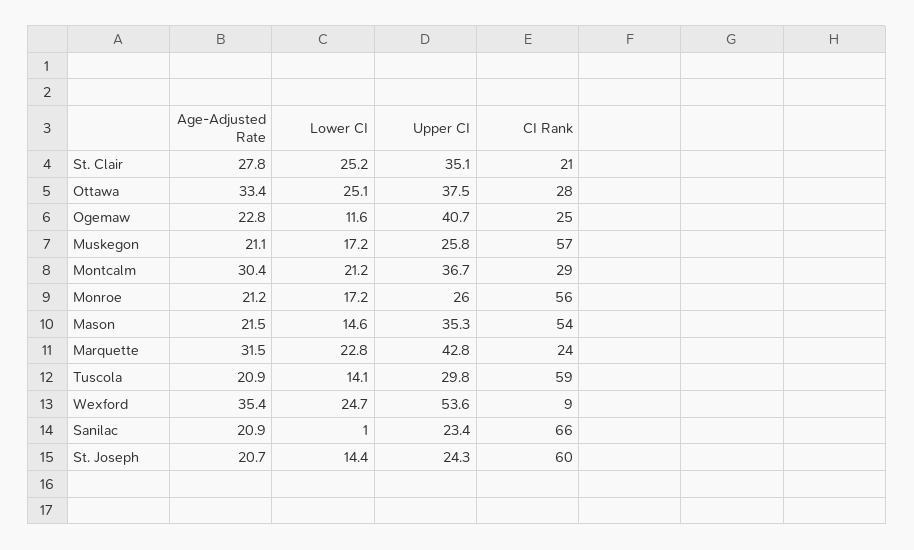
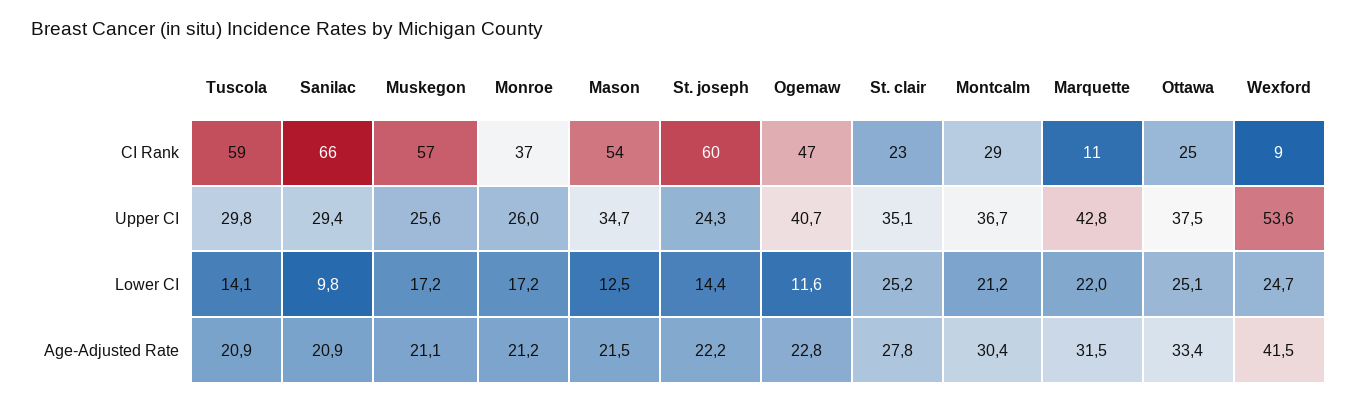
  {
    "Age-Adjusted Rate": {
      "St. Clair": 27.8,
      "Ottawa": 33.4,
      "Ogemaw": 22.8,
      "Muskegon": 21.1,
      "Montcalm": 30.4,
      "Monroe": 21.2,
      "Mason": 21.5,
      "Marquette": 31.5,
      "Tuscola": 20.9,
-     "Wexford": 35.4,
+     "Wexford": 41.5,
      "Sanilac": 20.9,
-     "St. Joseph": 20.7
+     "St. Joseph": 22.2
    },
    "Lower CI": {
      "St. Clair": 25.2,
      "Ottawa": 25.1,
      "Ogemaw": 11.6,
      "Muskegon": 17.2,
      "Montcalm": 21.2,
      "Monroe": 17.2,
-     "Mason": 14.6,
+     "Mason": 12.5,
-     "Marquette": 22.8,
+     "Marquette": 22,
      "Tuscola": 14.1,
      "Wexford": 24.7,
-     "Sanilac": 1,
+     "Sanilac": 9.8,
      "St. Joseph": 14.4
    },
    "Upper CI": {
      "St. Clair": 35.1,
      "Ottawa": 37.5,
      "Ogemaw": 40.7,
-     "Muskegon": 25.8,
+     "Muskegon": 25.6,
      "Montcalm": 36.7,
      "Monroe": 26,
-     "Mason": 35.3,
+     "Mason": 34.7,
      "Marquette": 42.8,
      "Tuscola": 29.8,
      "Wexford": 53.6,
-     "Sanilac": 23.4,
+     "Sanilac": 29.4,
      "St. Joseph": 24.3
    },
    "CI Rank": {
-     "St. Clair": 21,
+     "St. Clair": 23,
-     "Ottawa": 28,
+     "Ottawa": 25,
-     "Ogemaw": 25,
+     "Ogemaw": 47,
      "Muskegon": 57,
      "Montcalm": 29,
-     "Monroe": 56,
+     "Monroe": 37,
      "Mason": 54,
-     "Marquette": 24,
+     "Marquette": 11,
      "Tuscola": 59,
      "Wexford": 9,
      "Sanilac": 66,
      "St. Joseph": 60
    }
  }

